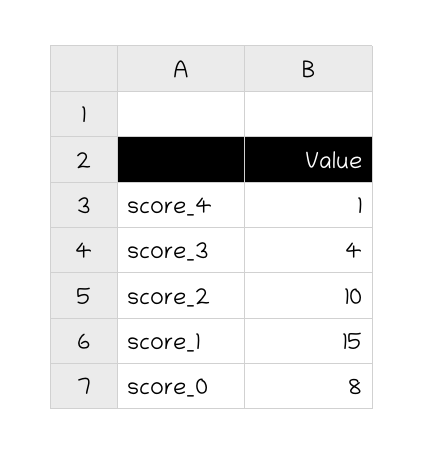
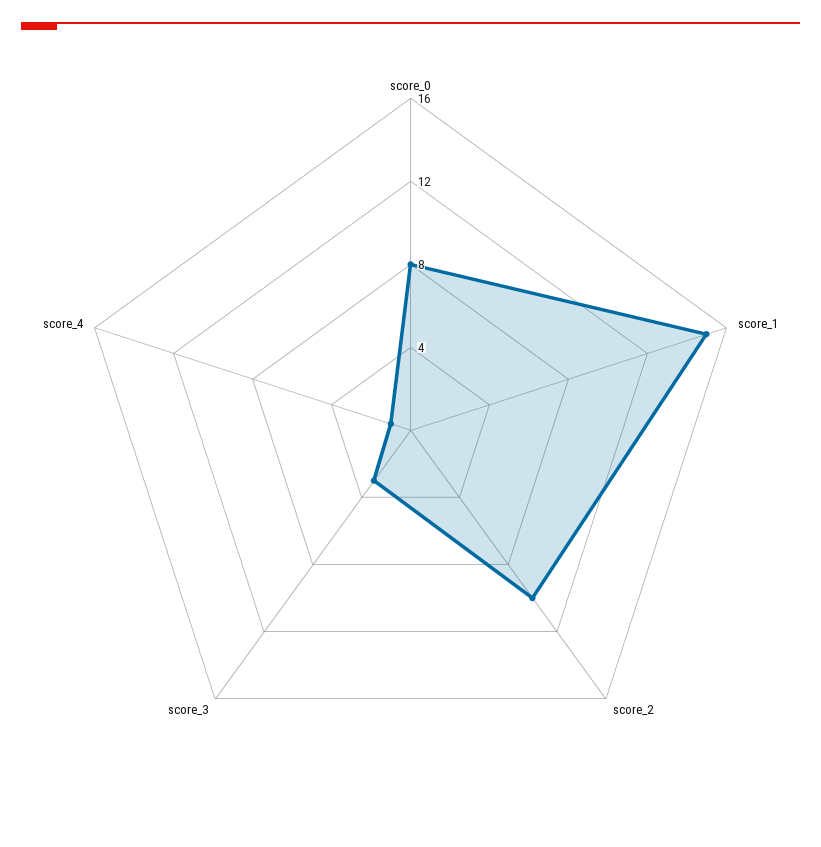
  {
    "score_4": 1,
-   "score_3": 4,
+   "score_3": 3,
    "score_2": 10,
    "score_1": 15,
    "score_0": 8
  }

